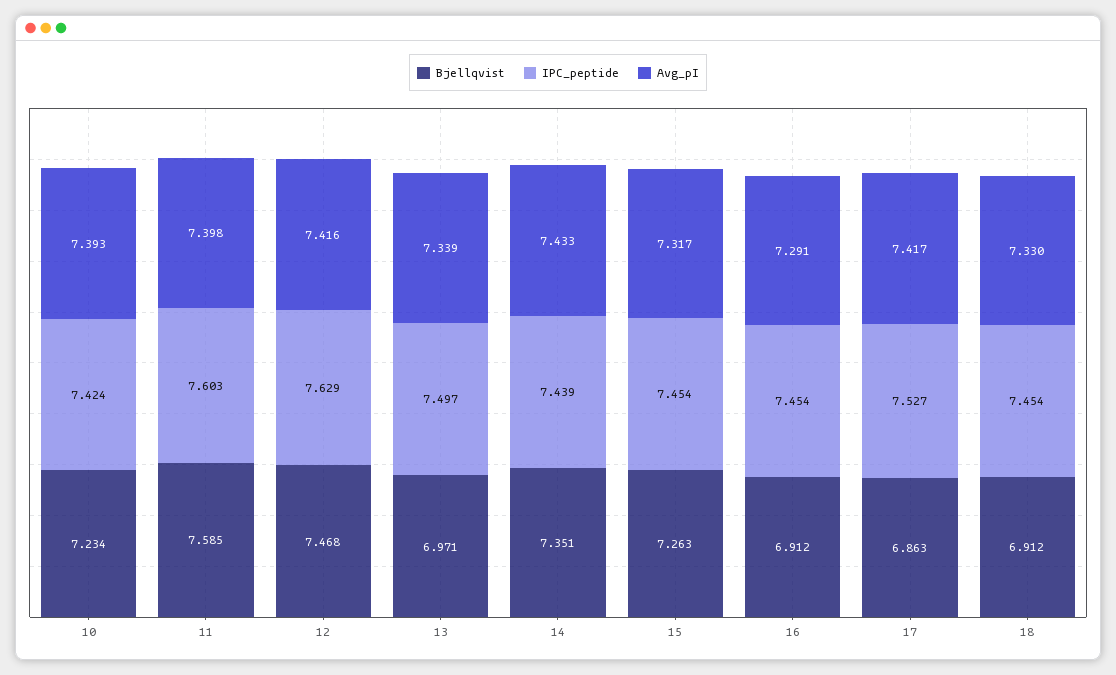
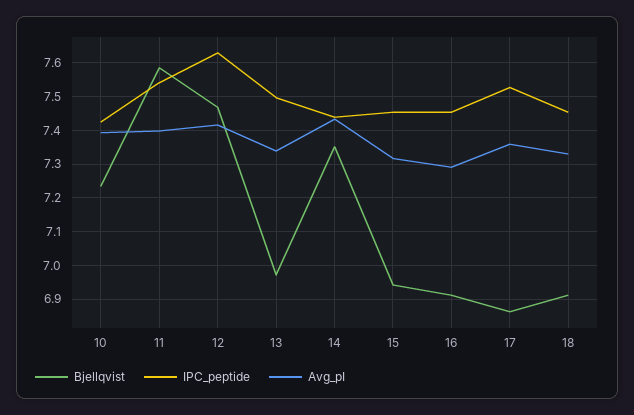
  {
    "Bjellqvist": {
      "10": 7.234,
      "11": 7.585,
      "12": 7.468,
      "13": 6.971,
      "14": 7.351,
-     "15": 7.263,
+     "15": 6.94,
      "16": 6.912,
      "17": 6.863,
      "18": 6.912
    },
    "IPC_peptide": {
      "10": 7.424,
-     "11": 7.603,
+     "11": 7.54,
      "12": 7.629,
      "13": 7.497,
      "14": 7.439,
      "15": 7.454,
      "16": 7.454,
      "17": 7.527,
      "18": 7.454
    },
    "Avg_pI": {
      "10": 7.393,
      "11": 7.398,
      "12": 7.416,
      "13": 7.339,
      "14": 7.433,
      "15": 7.317,
      "16": 7.291,
-     "17": 7.417,
+     "17": 7.36,
      "18": 7.33
    }
  }

